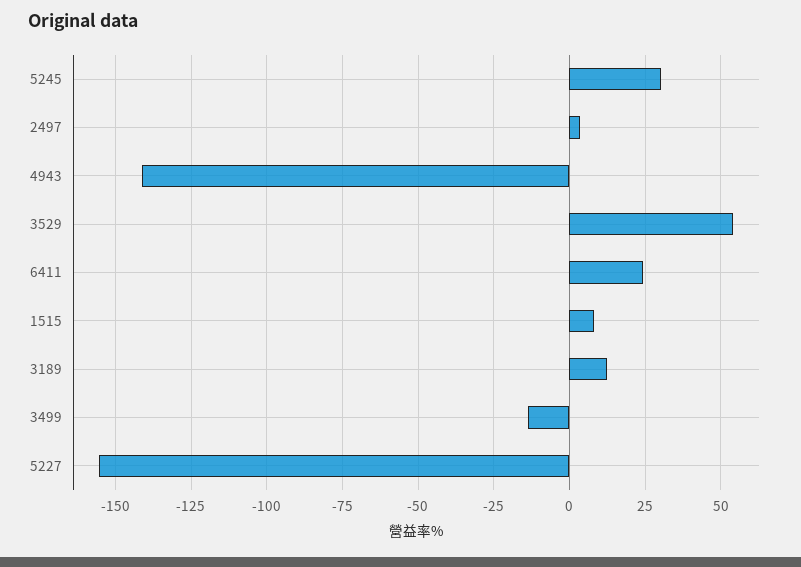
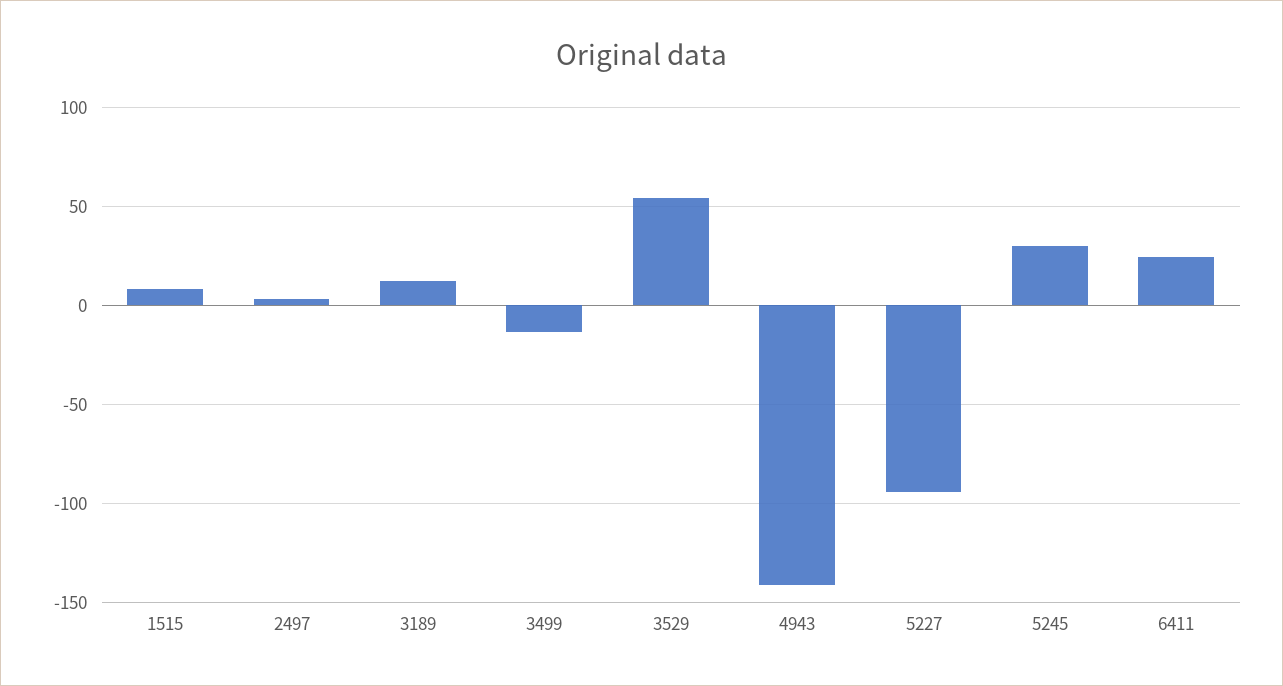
  {
    "5245": 30,
    "2497": 2.5,
    "4943": -142.5,
    "3529": 55,
    "6411": 25,
    "1515": 7.5,
    "3189": 12.5,
    "3499": -12.5,
-   "5227": -155
+   "5227": -95
  }

